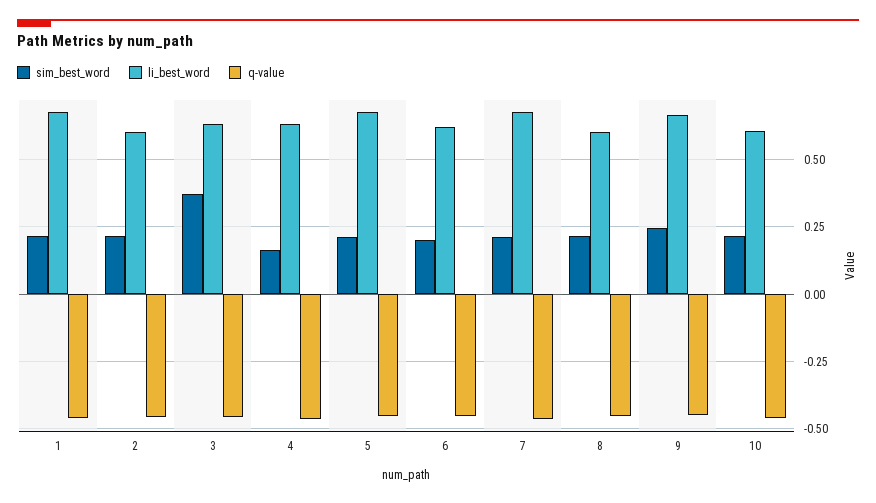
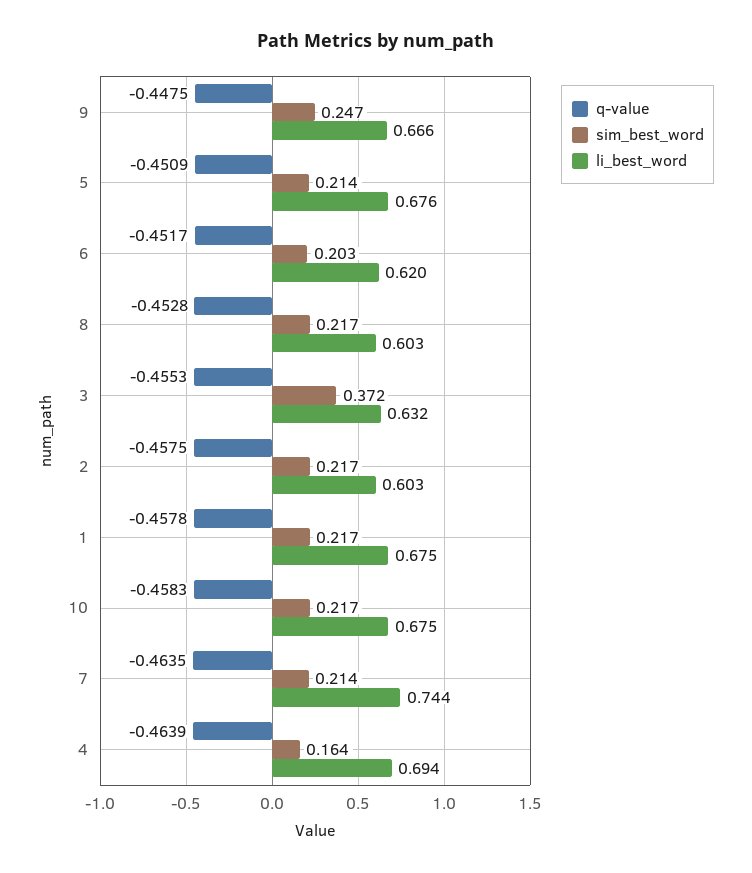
  {
    "sim_best_word": {
      "1": 0.217,
      "2": 0.217,
      "3": 0.372,
      "4": 0.164,
      "5": 0.214,
      "6": 0.203,
      "7": 0.214,
      "8": 0.217,
      "9": 0.247,
      "10": 0.217
    },
    "li_best_word": {
      "1": 0.675,
      "2": 0.603,
      "3": 0.632,
-     "4": 0.625,
+     "4": 0.694,
      "5": 0.676,
      "6": 0.62,
-     "7": 0.675,
+     "7": 0.744,
      "8": 0.603,
      "9": 0.666,
-     "10": 0.6
+     "10": 0.675
    },
    "q-value": {
      "1": -0.4578,
      "2": -0.4575,
      "3": -0.4553,
      "4": -0.4639,
      "5": -0.4509,
      "6": -0.4517,
      "7": -0.4635,
      "8": -0.4528,
      "9": -0.4475,
      "10": -0.4583
    }
  }

